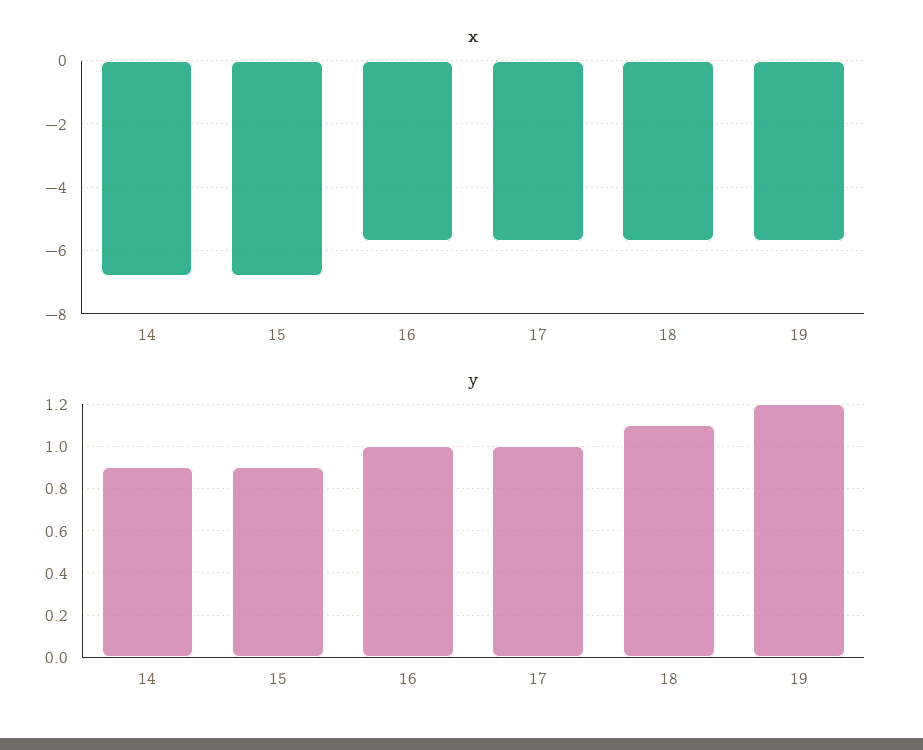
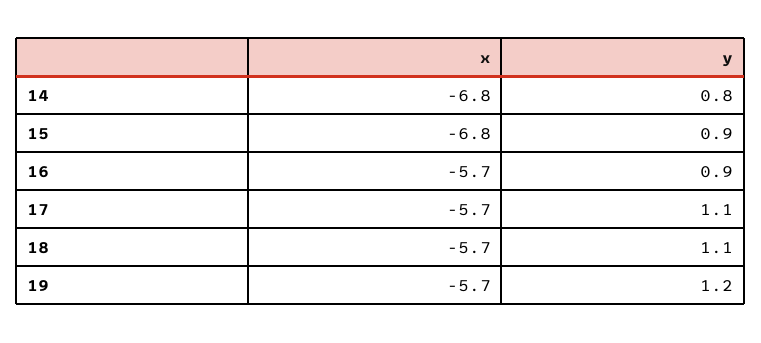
  {
    "x": {
      "14": -6.8,
      "15": -6.8,
      "16": -5.7,
      "17": -5.7,
      "18": -5.7,
      "19": -5.7
    },
    "y": {
-     "14": 0.9,
+     "14": 0.8,
      "15": 0.9,
-     "16": 1,
+     "16": 0.9,
-     "17": 1,
+     "17": 1.1,
      "18": 1.1,
      "19": 1.2
    }
  }

